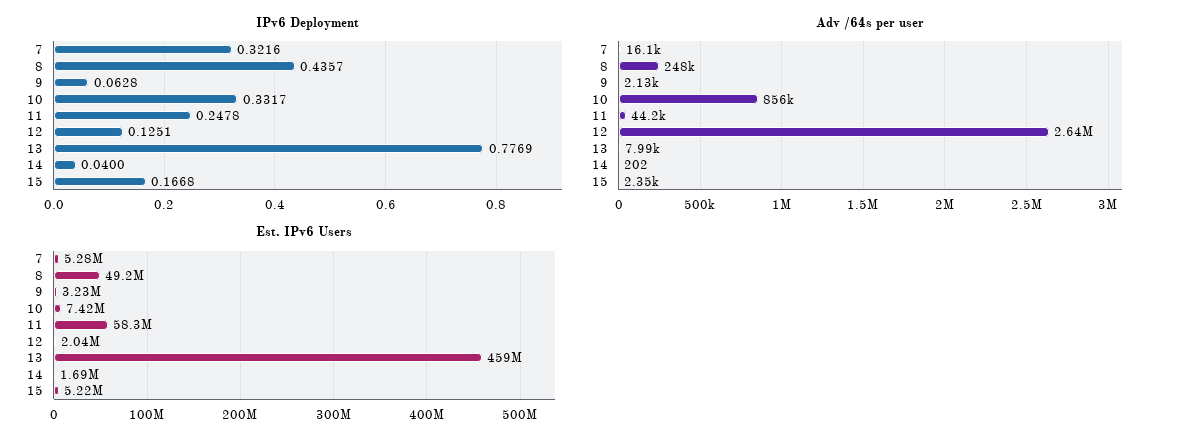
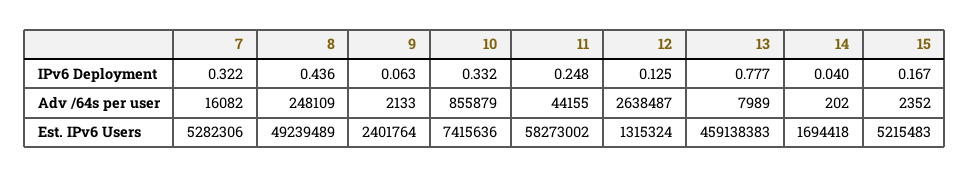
  {
    "IPv6 Deployment": {
      "7": 0.3216,
      "8": 0.4357,
      "9": 0.0628,
      "10": 0.3317,
      "11": 0.2478,
      "12": 0.1251,
      "13": 0.7769,
      "14": 0.04,
      "15": 0.1668
    },
    "Adv /64s per user": {
      "7": 16082,
      "8": 248109,
      "9": 2133,
      "10": 855879,
      "11": 44155,
      "12": 2638487,
      "13": 7989,
      "14": 202,
      "15": 2352
    },
    "Est. IPv6 Users": {
      "7": 5282306,
      "8": 49239489,
-     "9": 3230000,
+     "9": 2401764,
      "10": 7415636,
      "11": 58273002,
-     "12": 2040000,
+     "12": 1315324,
      "13": 459138383,
      "14": 1694418,
      "15": 5215483
    }
  }

